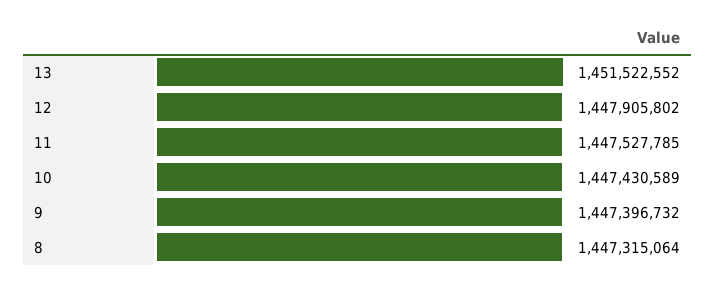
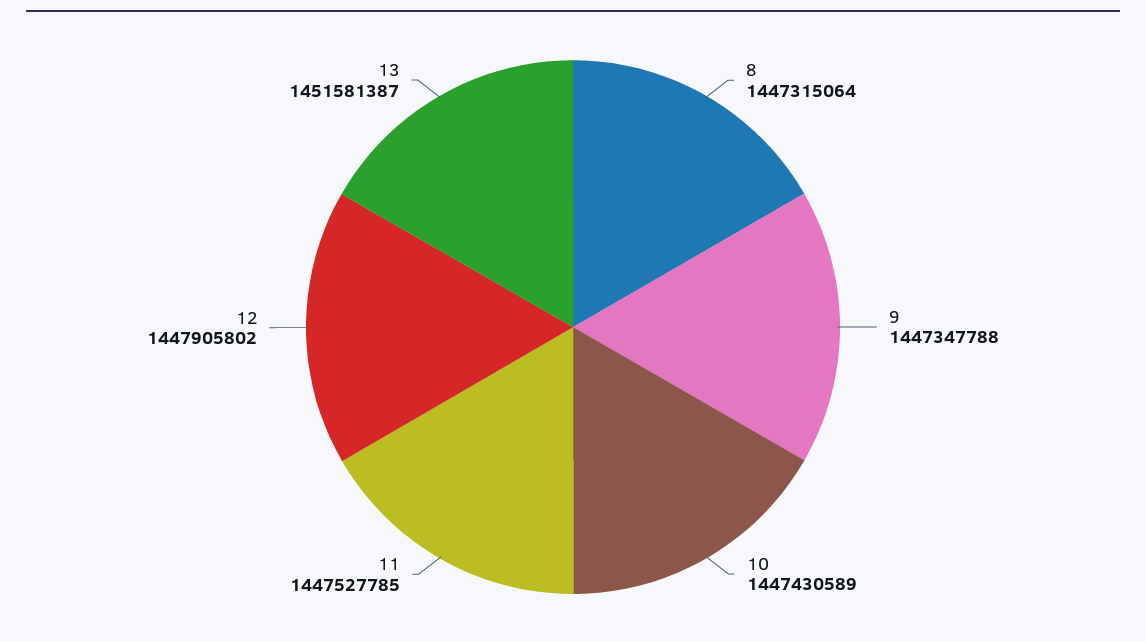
  {
-   "13": 1451522552,
+   "13": 1451581387,
    "12": 1447905802,
    "11": 1447527785,
    "10": 1447430589,
-   "9": 1447396732,
+   "9": 1447347788,
    "8": 1447315064
  }

